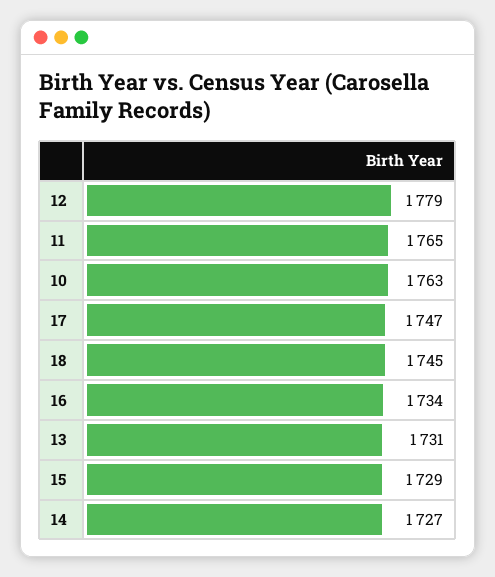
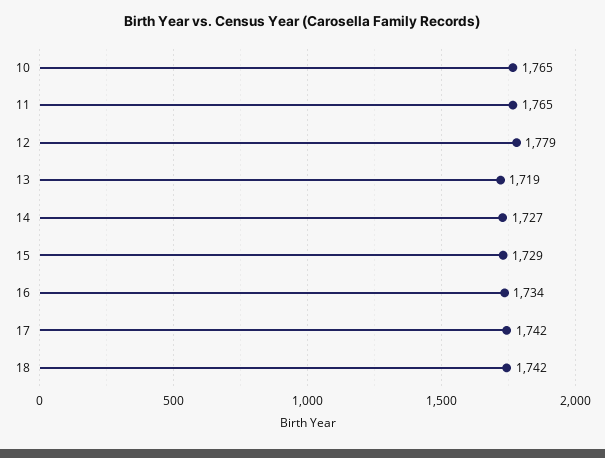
  {
    "12": 1779,
    "11": 1765,
-   "10": 1763,
+   "10": 1765,
-   "17": 1747,
+   "17": 1742,
-   "18": 1745,
+   "18": 1742,
    "16": 1734,
-   "13": 1731,
+   "13": 1719,
    "15": 1729,
    "14": 1727
  }

